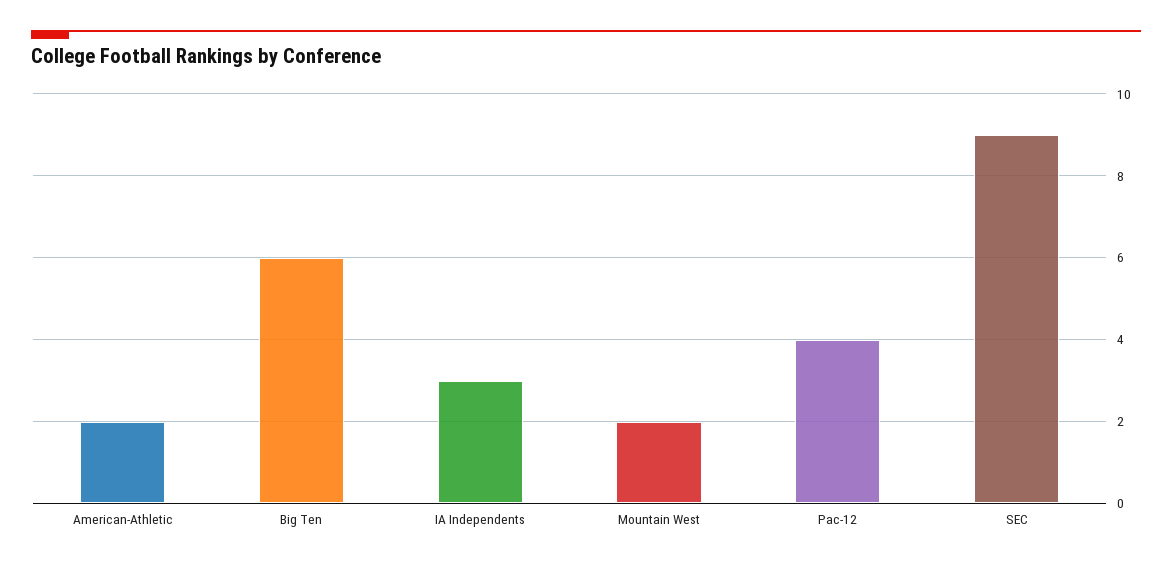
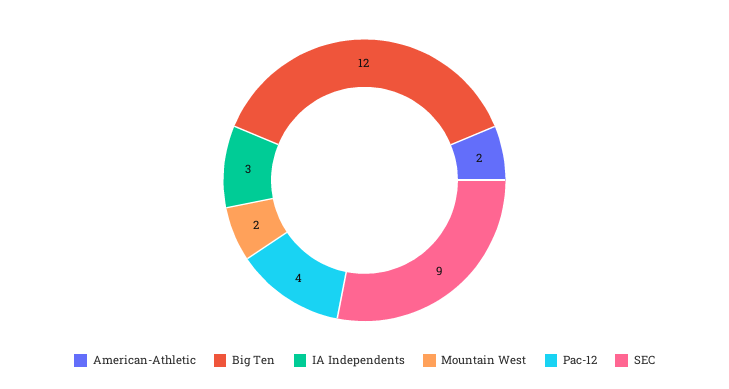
  {
    "American-Athletic": 2,
-   "Big Ten": 6,
+   "Big Ten": 12,
    "IA Independents": 3,
    "Mountain West": 2,
    "Pac-12": 4,
    "SEC": 9
  }

